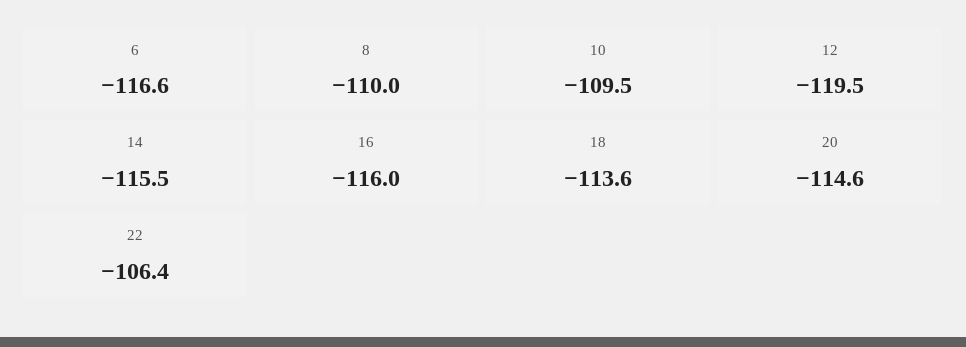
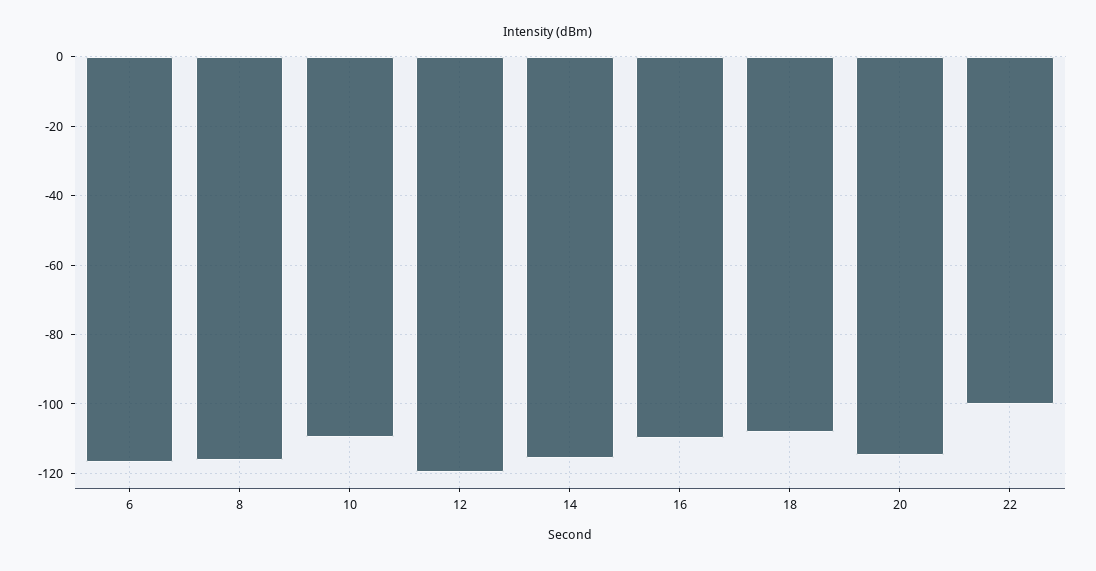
  {
    "6": -116.6,
-   "8": -110,
+   "8": -116,
    "10": -109.5,
    "12": -119.5,
    "14": -115.5,
-   "16": -116,
+   "16": -110,
-   "18": -113.6,
+   "18": -108,
    "20": -114.6,
-   "22": -106.4
+   "22": -100
  }

